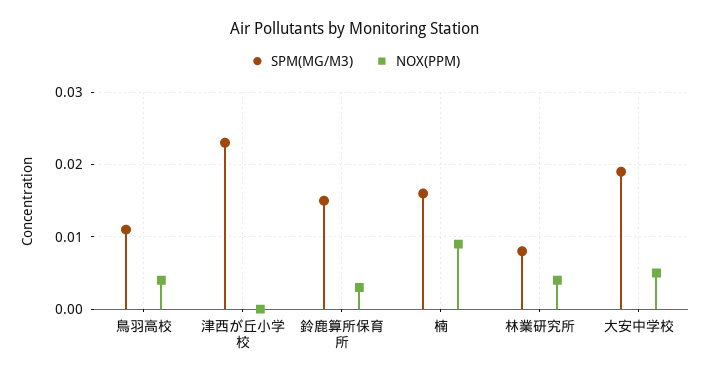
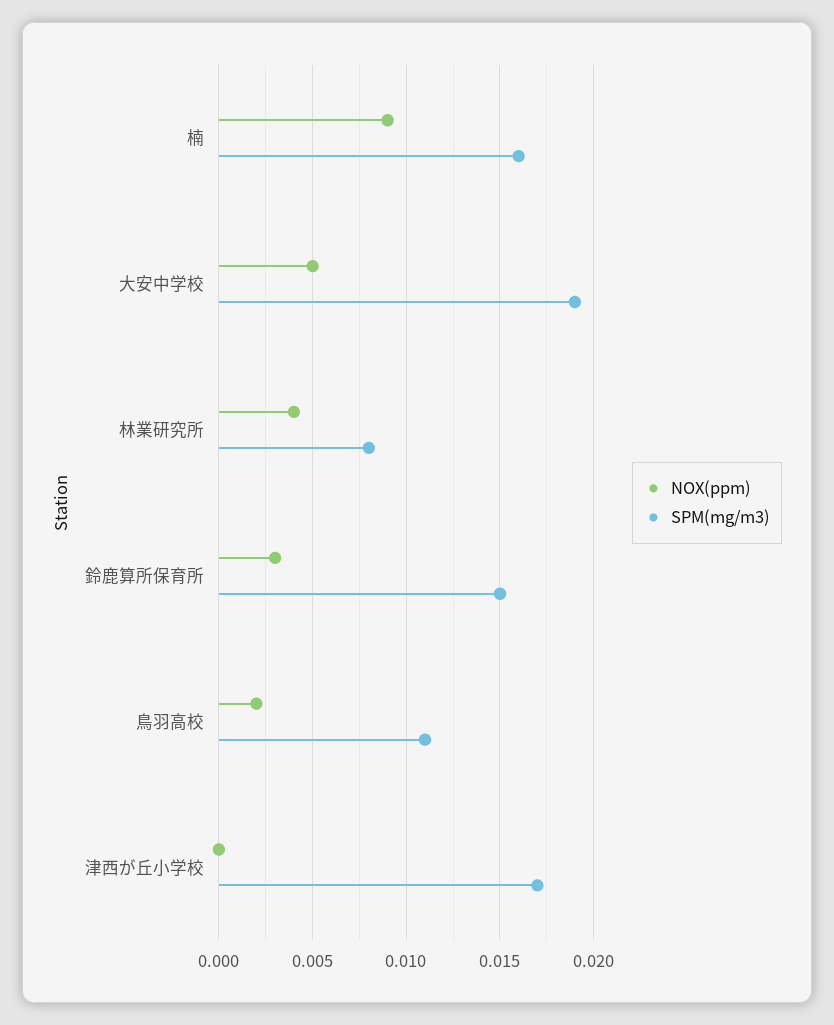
  {
    "SPM(MG/M3)": {
      "鳥羽高校": 0.011,
-     "津西が丘小学校": 0.023,
+     "津西が丘小学校": 0.017,
      "鈴鹿算所保育所": 0.015,
      "楠": 0.016,
      "林業研究所": 0.008,
      "大安中学校": 0.019
    },
    "NOX(PPM)": {
-     "鳥羽高校": 0.004,
+     "鳥羽高校": 0.002,
      "津西が丘小学校": 0,
      "鈴鹿算所保育所": 0.003,
      "楠": 0.009,
      "林業研究所": 0.004,
      "大安中学校": 0.005
    }
  }

